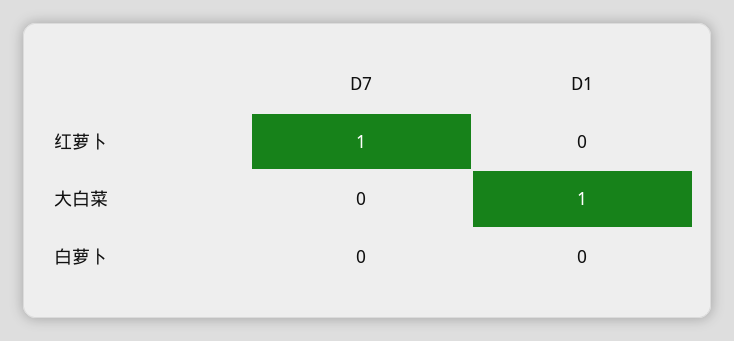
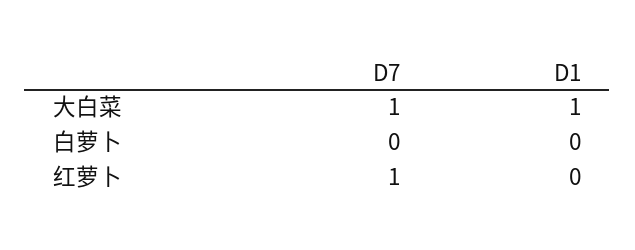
  {
    "D7": {
      "红萝卜": 1,
-     "大白菜": 0,
+     "大白菜": 1,
      "白萝卜": 0
    },
    "D1": {
      "红萝卜": 0,
      "大白菜": 1,
      "白萝卜": 0
    }
  }

